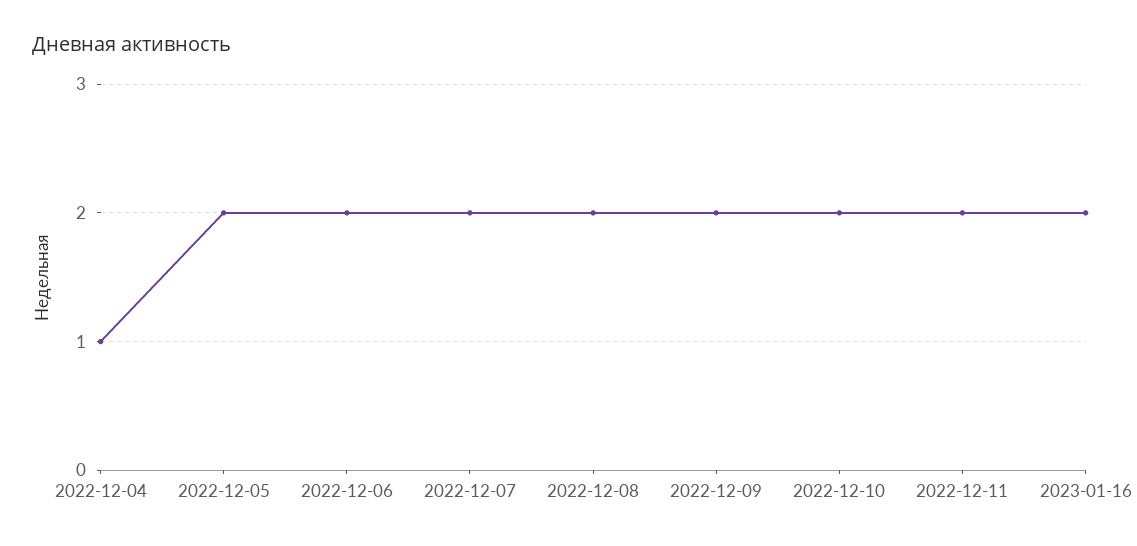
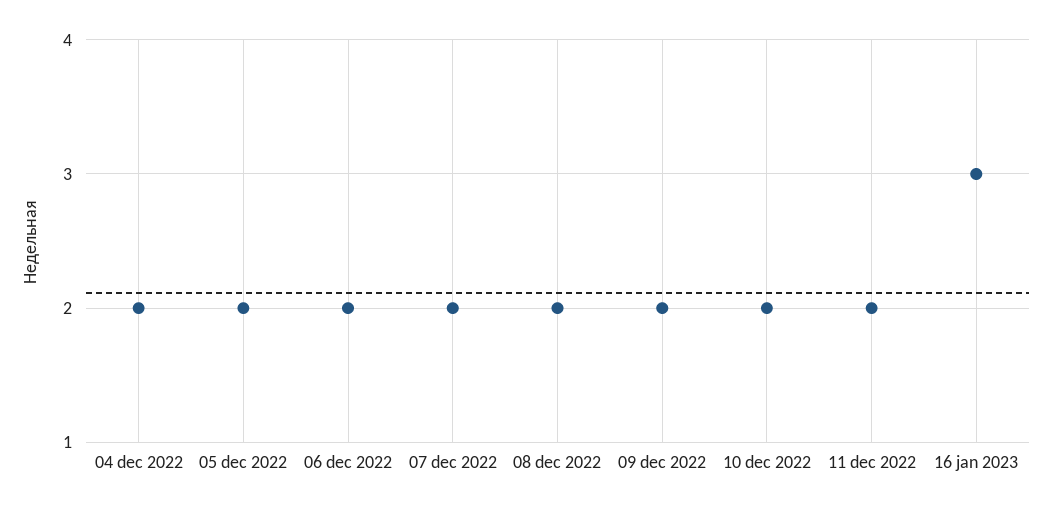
  {
-   "2022-12-04": 1,
+   "2022-12-04": 2,
    "2022-12-05": 2,
    "2022-12-06": 2,
    "2022-12-07": 2,
    "2022-12-08": 2,
    "2022-12-09": 2,
    "2022-12-10": 2,
    "2022-12-11": 2,
-   "2023-01-16": 2
+   "2023-01-16": 3
  }

